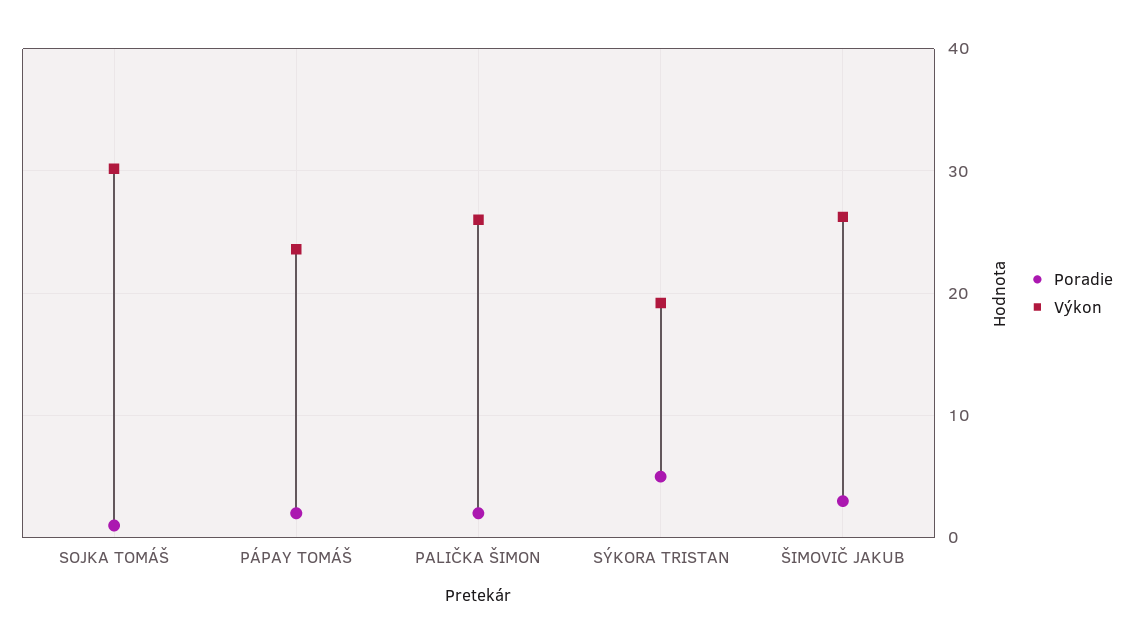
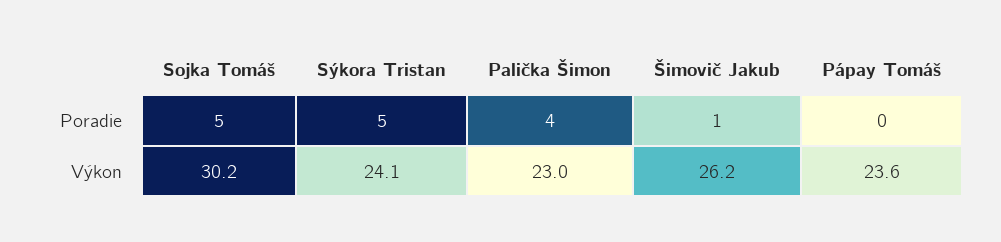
  {
    "Poradie": {
-     "SOJKA TOMÁŠ": 1,
+     "SOJKA TOMÁŠ": 5,
-     "PÁPAY TOMÁŠ": 2,
+     "PÁPAY TOMÁŠ": 0,
-     "PALIČKA ŠIMON": 2,
+     "PALIČKA ŠIMON": 4,
      "SÝKORA TRISTAN": 5,
-     "ŠIMOVIČ JAKUB": 3
+     "ŠIMOVIČ JAKUB": 1
    },
    "Výkon": {
      "SOJKA TOMÁŠ": 30.2,
      "PÁPAY TOMÁŠ": 23.6,
-     "PALIČKA ŠIMON": 26,
+     "PALIČKA ŠIMON": 23,
-     "SÝKORA TRISTAN": 19,
+     "SÝKORA TRISTAN": 24.1,
      "ŠIMOVIČ JAKUB": 26.2
    }
  }

